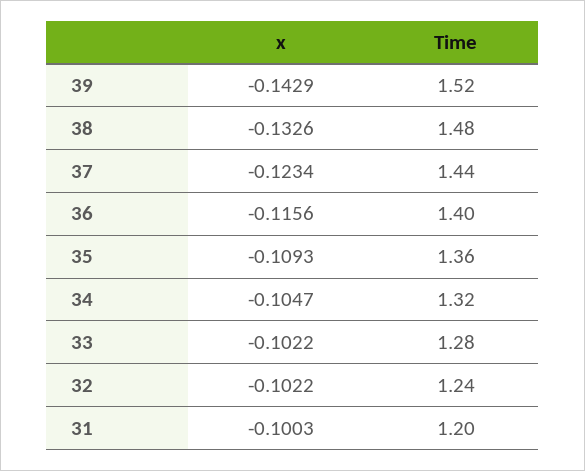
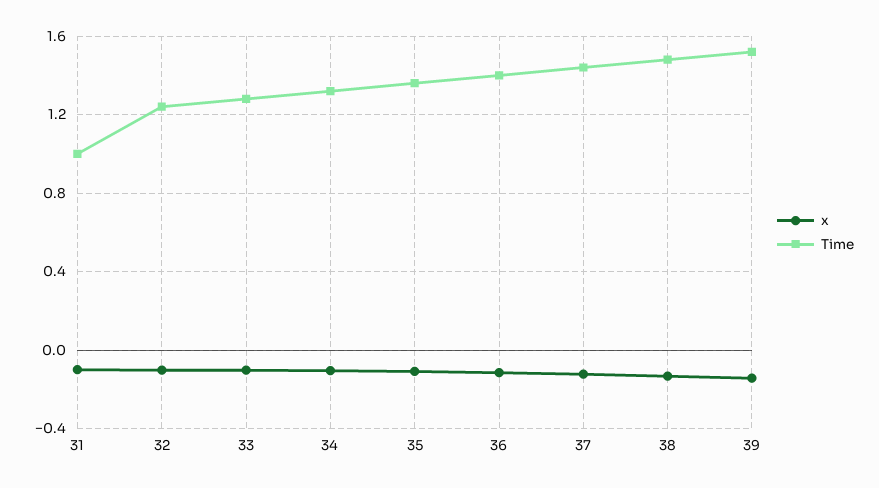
  {
    "x": {
      "39": -0.1429,
      "38": -0.1326,
      "37": -0.1234,
      "36": -0.1156,
      "35": -0.1093,
      "34": -0.1047,
      "33": -0.1022,
      "32": -0.1022,
      "31": -0.1003
    },
    "Time": {
      "39": 1.52,
      "38": 1.48,
      "37": 1.44,
      "36": 1.4,
      "35": 1.36,
      "34": 1.32,
      "33": 1.28,
      "32": 1.24,
-     "31": 1.2
+     "31": 1
    }
  }

